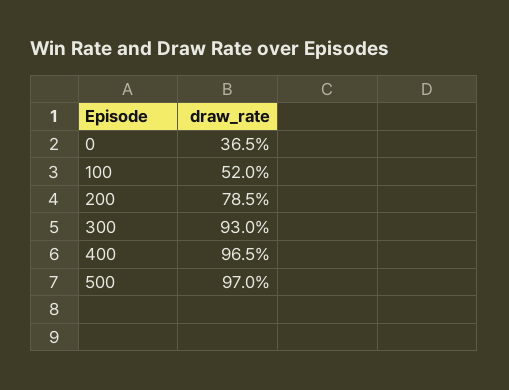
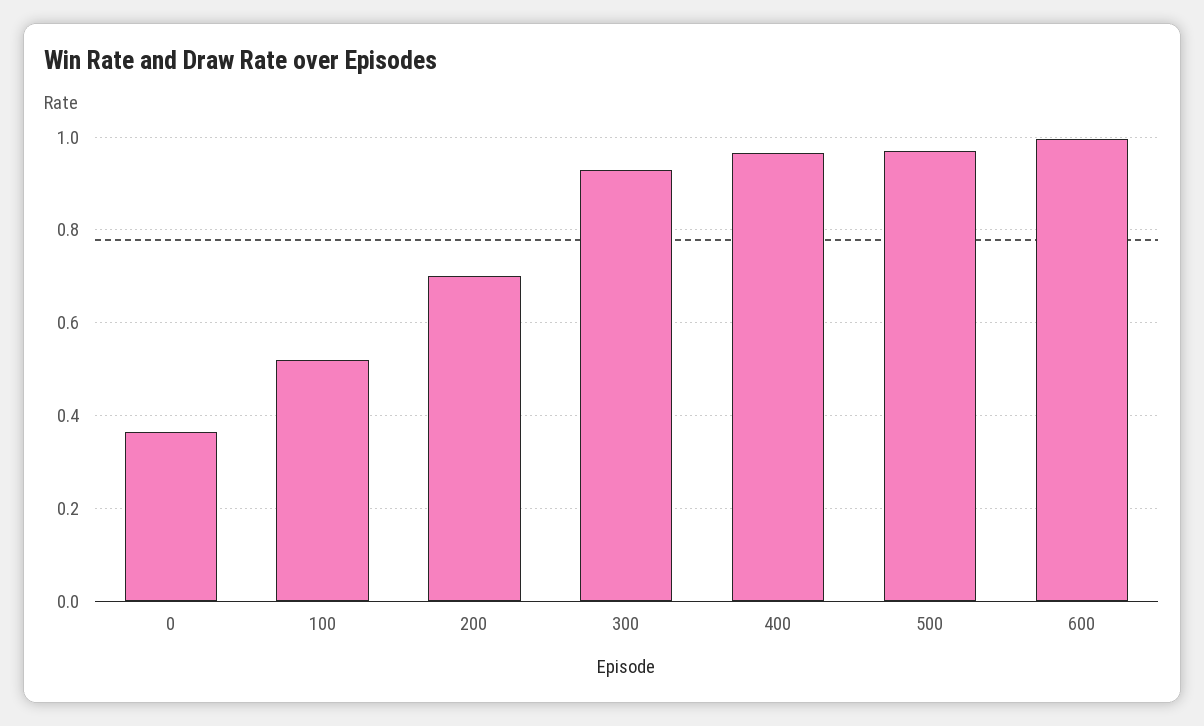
  {
    "0": 0.365,
    "100": 0.52,
-   "200": 0.785,
+   "200": 0.7,
    "300": 0.93,
    "400": 0.965,
-   "500": 0.97
+   "500": 0.97,
+   "600": 1
  }

